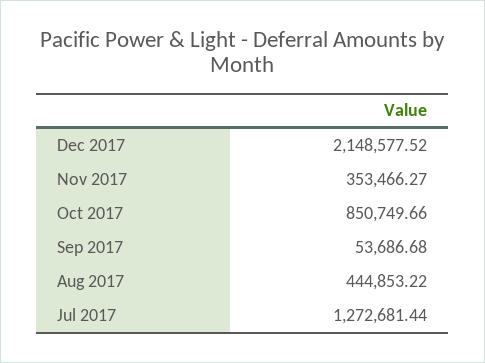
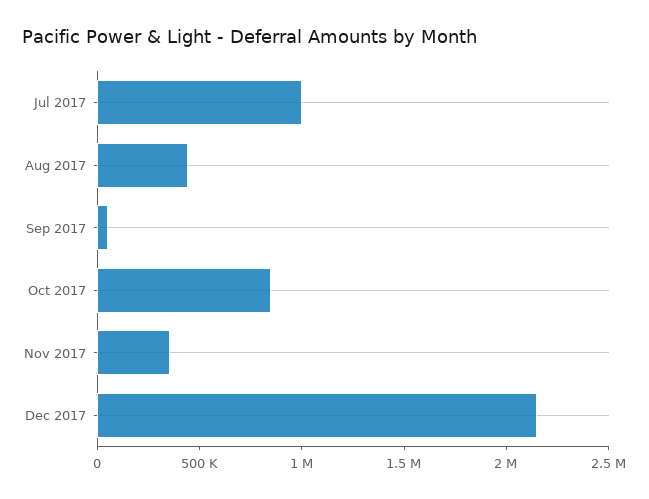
  {
    "Dec 2017": 2148577.52,
    "Nov 2017": 353466.27,
    "Oct 2017": 850749.66,
    "Sep 2017": 53686.68,
    "Aug 2017": 444853.22,
-   "Jul 2017": 1272681.44
+   "Jul 2017": 1000000
  }

